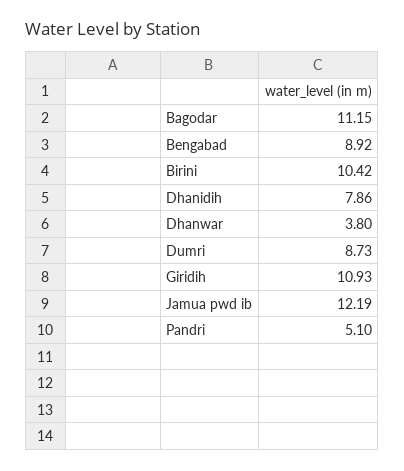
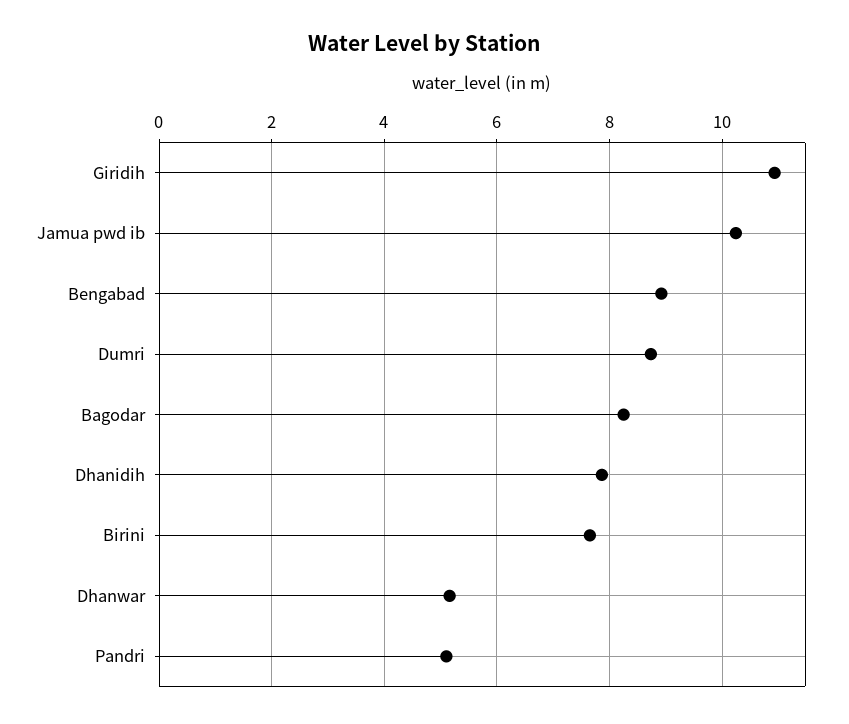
  {
-   "Bagodar": 11.15,
+   "Bagodar": 8.2,
    "Bengabad": 8.92,
-   "Birini": 10.42,
+   "Birini": 7.6,
    "Dhanidih": 7.86,
-   "Dhanwar": 3.8,
+   "Dhanwar": 5.2,
    "Dumri": 8.73,
    "Giridih": 10.93,
-   "Jamua pwd ib": 12.19,
+   "Jamua pwd ib": 10.2,
    "Pandri": 5.1
  }

